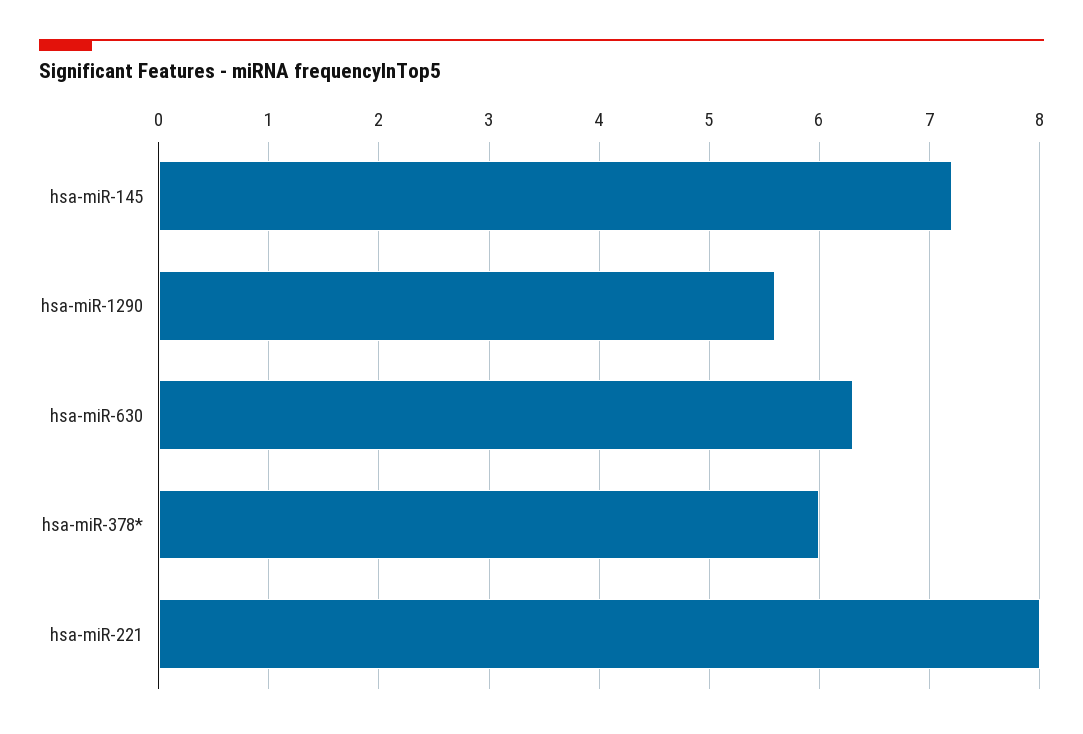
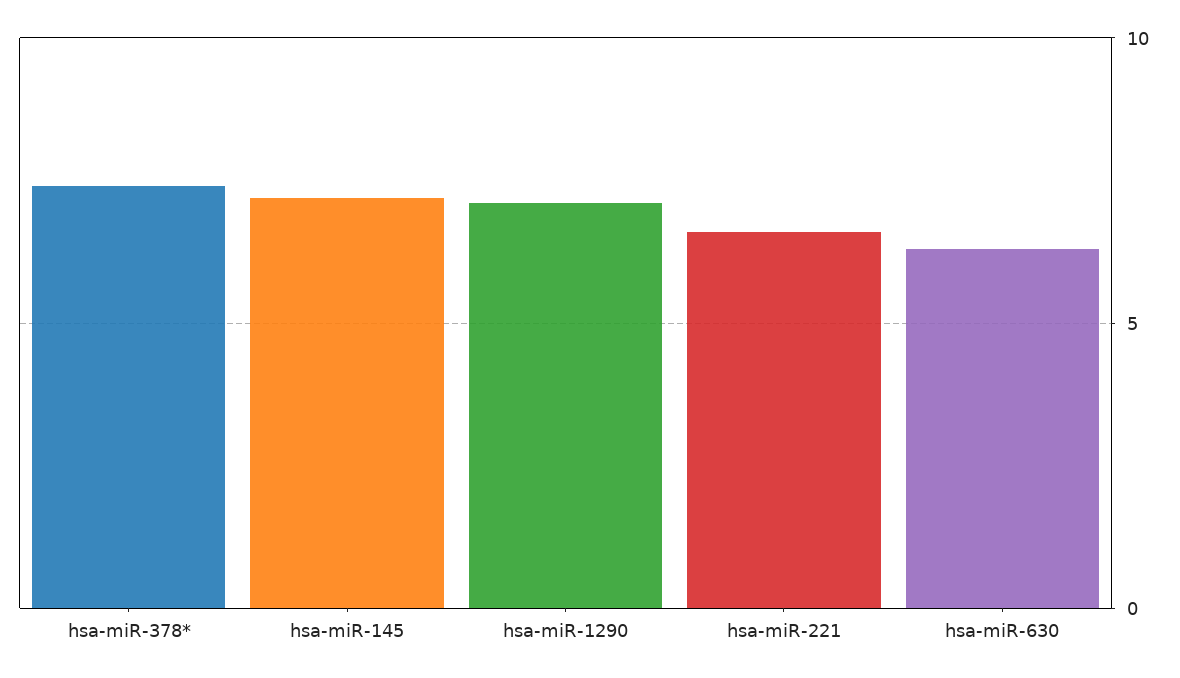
  {
    "hsa-miR-145": 7.2,
-   "hsa-miR-1290": 5.6,
+   "hsa-miR-1290": 7,
    "hsa-miR-630": 6.3,
-   "hsa-miR-378*": 6,
+   "hsa-miR-378*": 7.5,
-   "hsa-miR-221": 8
+   "hsa-miR-221": 6.5
  }

